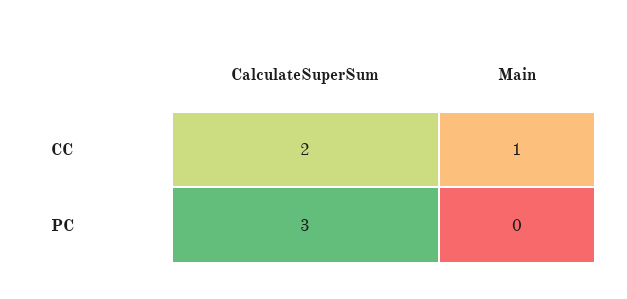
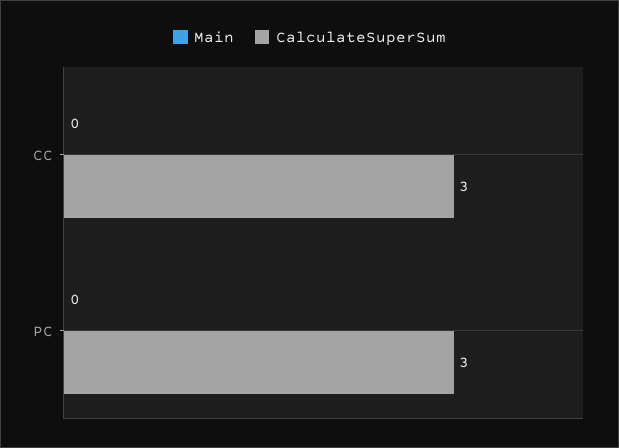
  {
    "CalculateSuperSum": {
-     "CC": 2,
+     "CC": 3,
      "PC": 3
    },
    "Main": {
-     "CC": 1,
+     "CC": 0,
      "PC": 0
    }
  }

